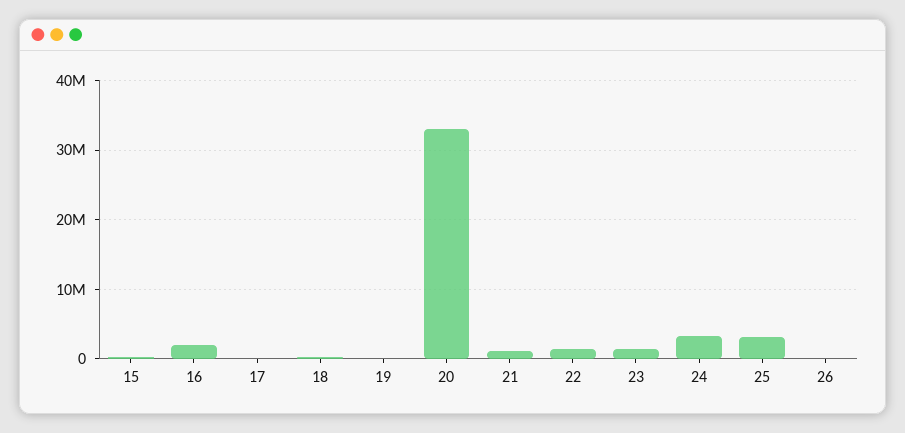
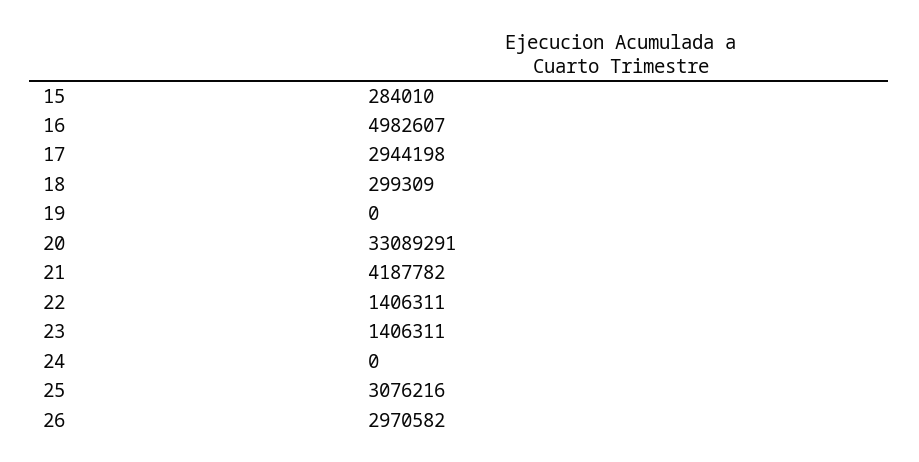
  {
    "15": 284010,
-   "16": 2000000,
+   "16": 4982607,
-   "17": 0,
+   "17": 2944198,
    "18": 299309,
    "19": 0,
    "20": 33089291,
-   "21": 1000000,
+   "21": 4187782,
    "22": 1406311,
    "23": 1406311,
-   "24": 3000000,
+   "24": 0,
    "25": 3076216,
-   "26": 0
+   "26": 2970582
  }

